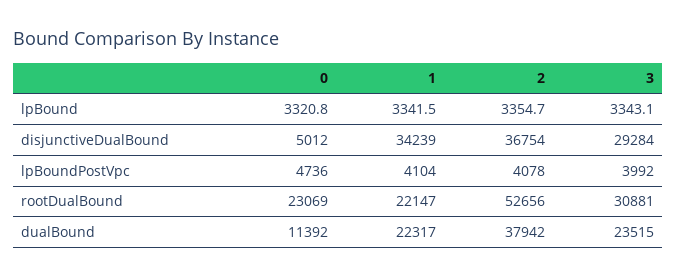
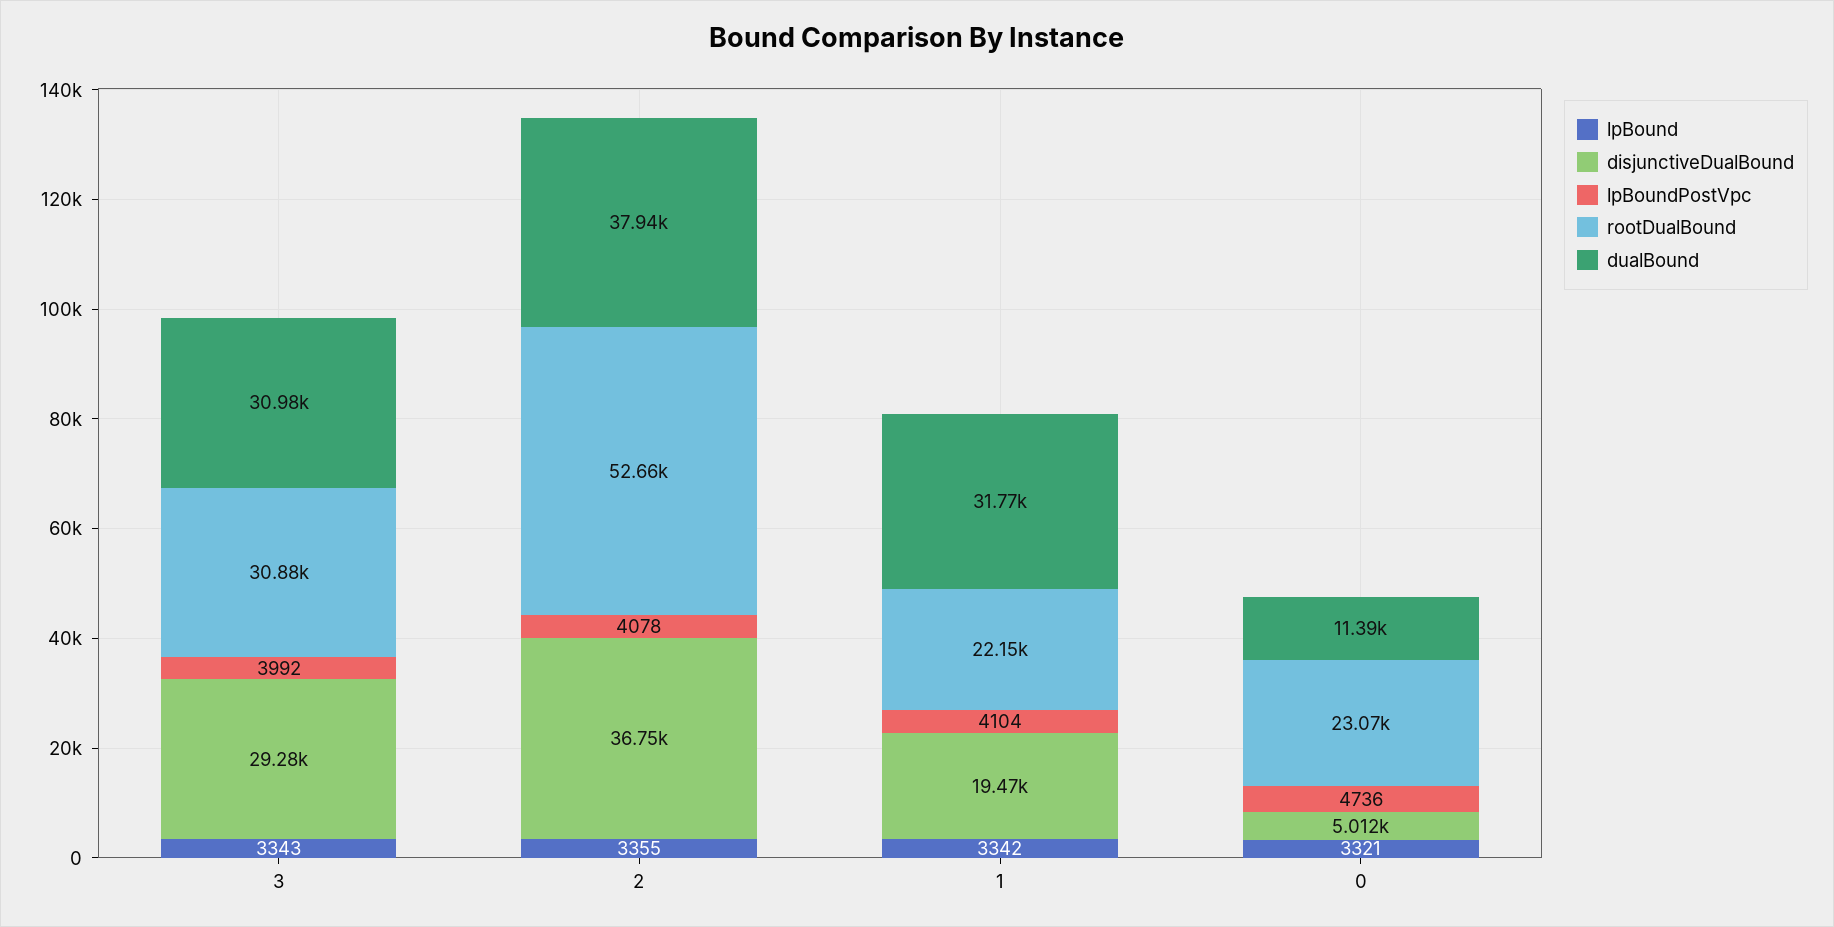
  {
    "lpBound": {
      "0": 3320.8,
      "1": 3341.5,
      "2": 3354.7,
      "3": 3343.1
    },
    "disjunctiveDualBound": {
      "0": 5012,
-     "1": 34239,
+     "1": 19470,
      "2": 36754,
      "3": 29284
    },
    "lpBoundPostVpc": {
      "0": 4736,
      "1": 4104,
      "2": 4078,
      "3": 3992
    },
    "rootDualBound": {
      "0": 23069,
      "1": 22147,
      "2": 52656,
      "3": 30881
    },
    "dualBound": {
      "0": 11392,
-     "1": 22317,
+     "1": 31770,
      "2": 37942,
-     "3": 23515
+     "3": 30980
    }
  }

